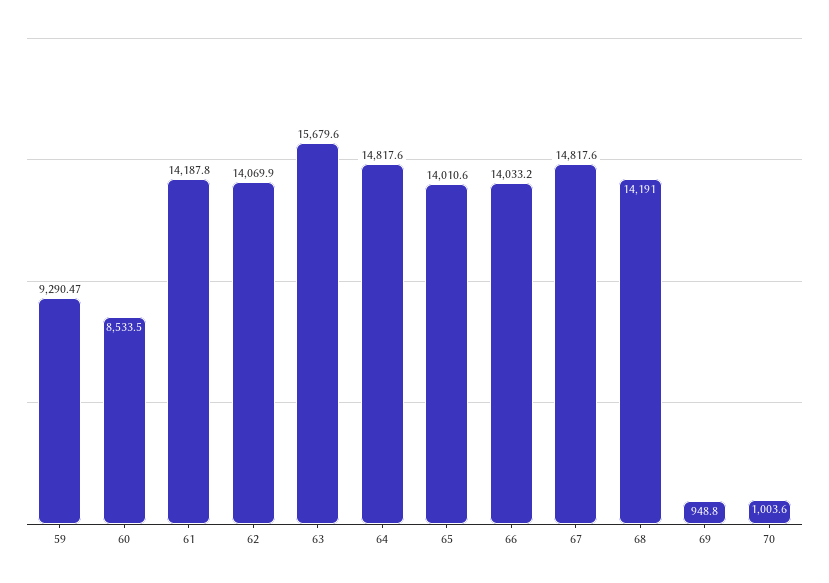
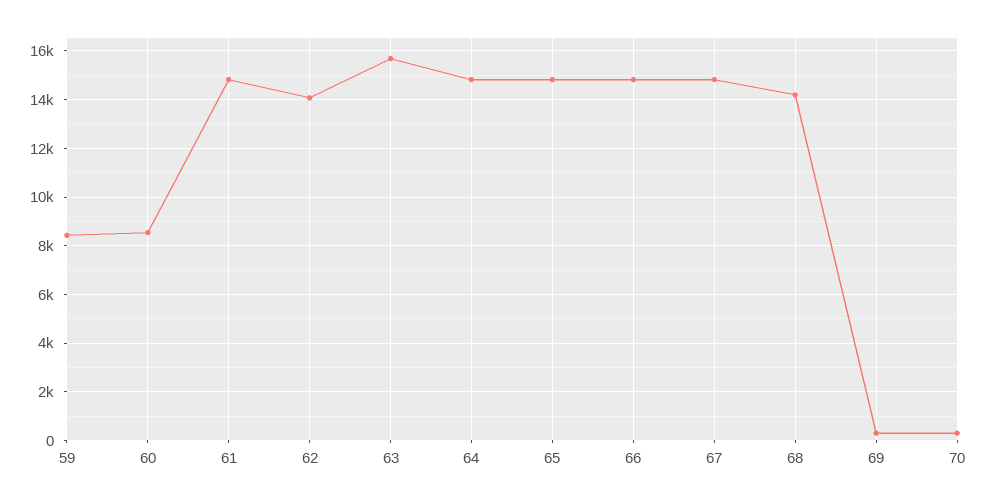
  {
-   "59": 9290.47,
+   "59": 8500,
    "60": 8533.5,
-   "61": 14187.8,
+   "61": 14750,
    "62": 14069.9,
    "63": 15679.6,
    "64": 14817.6,
-   "65": 14010.6,
+   "65": 14750,
-   "66": 14033.2,
+   "66": 14750,
    "67": 14817.6,
    "68": 14191,
-   "69": 948.8,
+   "69": 250,
-   "70": 1003.6
+   "70": 250
  }

